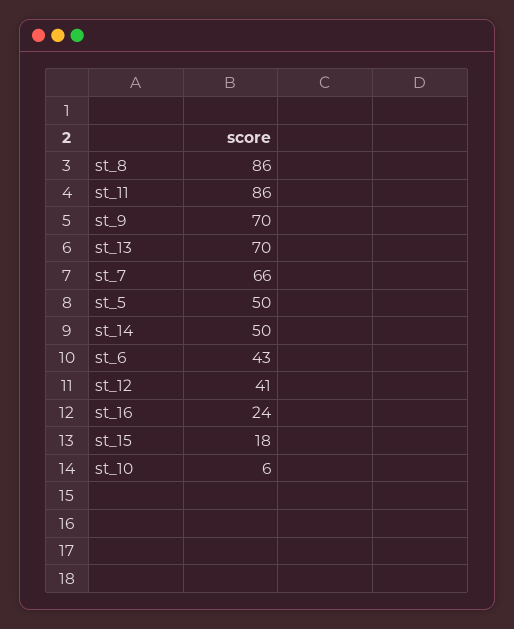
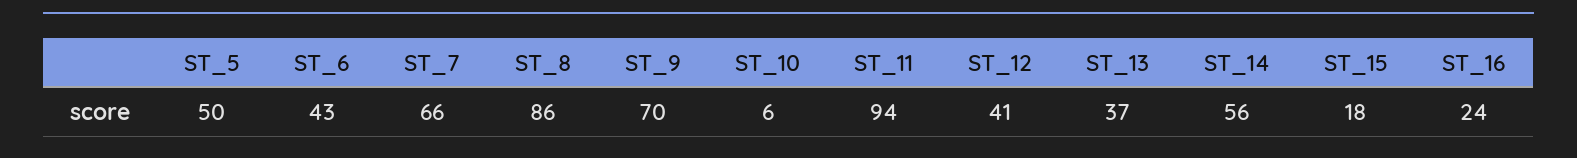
  {
    "st_8": 86,
-   "st_11": 86,
+   "st_11": 94,
    "st_9": 70,
-   "st_13": 70,
+   "st_13": 37,
    "st_7": 66,
    "st_5": 50,
-   "st_14": 50,
+   "st_14": 56,
    "st_6": 43,
    "st_12": 41,
    "st_16": 24,
    "st_15": 18,
    "st_10": 6
  }

